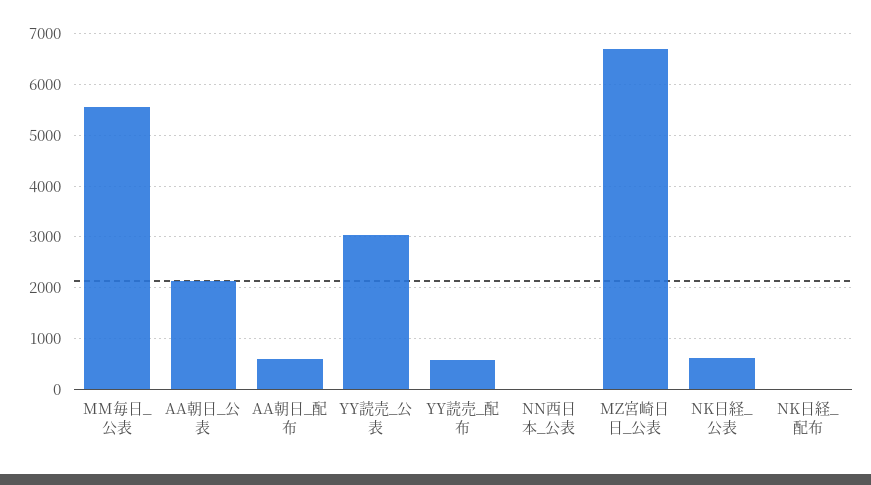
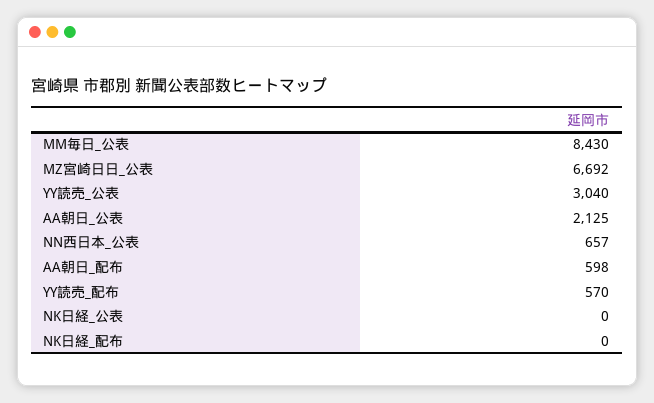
  {
-   "MM毎日_公表": 5600,
+   "MM毎日_公表": 8430,
    "AA朝日_公表": 2125,
    "AA朝日_配布": 598,
    "YY読売_公表": 3040,
    "YY読売_配布": 570,
-   "NN西日本_公表": 0,
+   "NN西日本_公表": 657,
    "MZ宮崎日日_公表": 6692,
-   "NK日経_公表": 600,
+   "NK日経_公表": 0,
    "NK日経_配布": 0
  }

